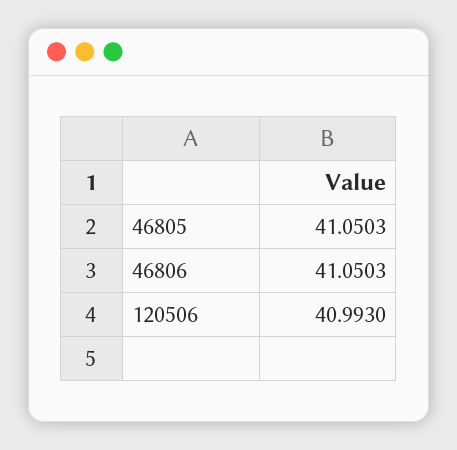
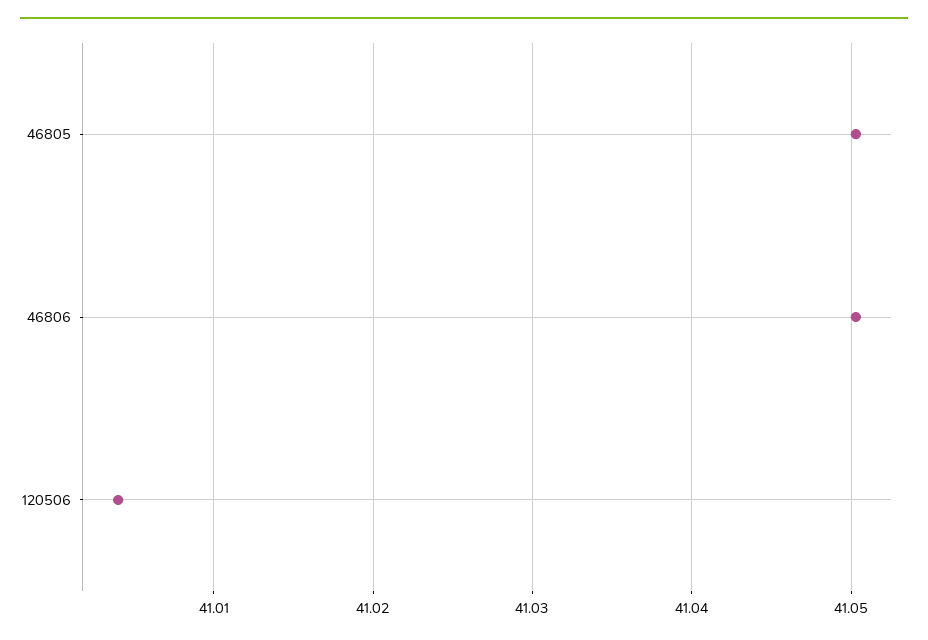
  {
    "46805": 41.0503,
    "46806": 41.0503,
-   "120506": 40.993
+   "120506": 41.004
  }

